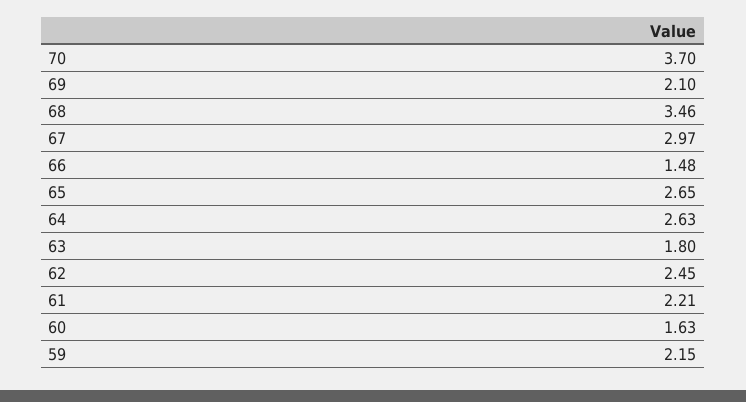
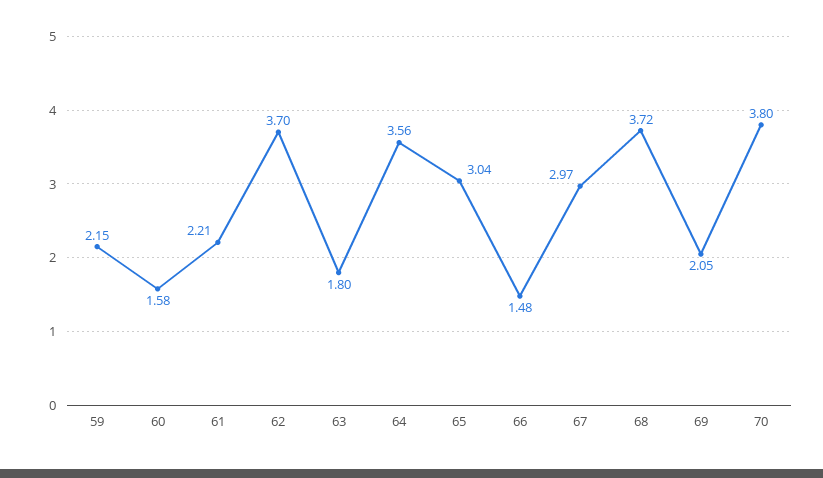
  {
-   "70": 3.7,
+   "70": 3.8,
-   "69": 2.1,
+   "69": 2.05,
-   "68": 3.46,
+   "68": 3.72,
    "67": 2.97,
    "66": 1.48,
-   "65": 2.65,
+   "65": 3.04,
-   "64": 2.63,
+   "64": 3.56,
    "63": 1.8,
-   "62": 2.45,
+   "62": 3.7,
    "61": 2.21,
-   "60": 1.63,
+   "60": 1.58,
    "59": 2.15
  }

